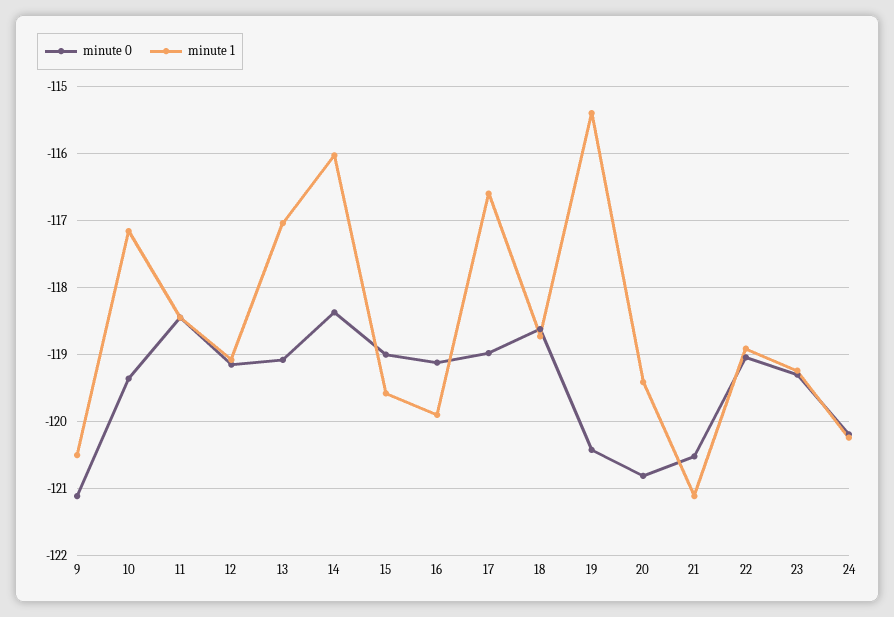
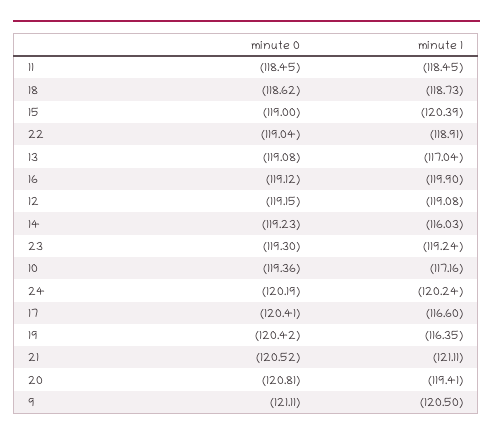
  {
    "minute 0": {
      "9": -121.11,
      "10": -119.36,
      "11": -118.45,
      "12": -119.15,
      "13": -119.08,
-     "14": -118.4,
+     "14": -119.23,
      "15": -119,
      "16": -119.12,
-     "17": -119,
+     "17": -120.41,
      "18": -118.62,
      "19": -120.42,
      "20": -120.81,
      "21": -120.52,
      "22": -119.04,
      "23": -119.3,
      "24": -120.19
    },
    "minute 1": {
      "9": -120.5,
      "10": -117.16,
      "11": -118.45,
      "12": -119.08,
      "13": -117.04,
      "14": -116.03,
-     "15": -119.6,
+     "15": -120.39,
      "16": -119.9,
      "17": -116.6,
      "18": -118.73,
-     "19": -115.4,
+     "19": -116.35,
      "20": -119.41,
      "21": -121.11,
      "22": -118.91,
      "23": -119.24,
      "24": -120.24
    }
  }

